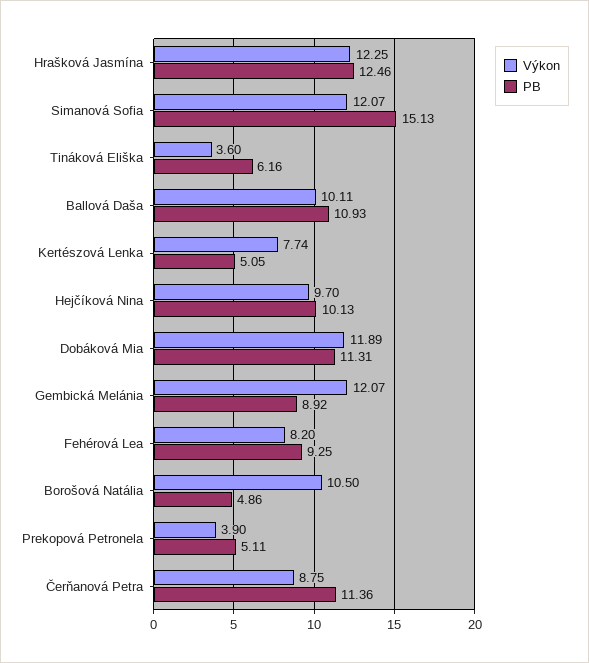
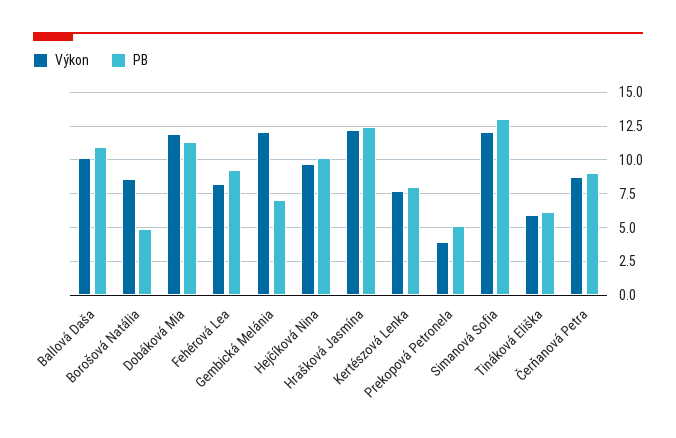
  {
    "Výkon": {
      "Hrašková Jasmína": 12.25,
      "Simanová Sofia": 12.07,
-     "Tináková Eliška": 3.6,
+     "Tináková Eliška": 6,
      "Ballová Daša": 10.11,
      "Kertészová Lenka": 7.74,
      "Hejčíková Nina": 9.7,
      "Dobáková Mia": 11.89,
      "Gembická Melánia": 12.07,
      "Fehérová Lea": 8.2,
-     "Borošová Natália": 10.5,
+     "Borošová Natália": 8.5,
      "Prekopová Petronela": 3.9,
      "Čerňanová Petra": 8.75
    },
    "PB": {
      "Hrašková Jasmína": 12.46,
-     "Simanová Sofia": 15.13,
+     "Simanová Sofia": 13,
      "Tináková Eliška": 6.16,
      "Ballová Daša": 10.93,
-     "Kertészová Lenka": 5.05,
+     "Kertészová Lenka": 8,
      "Hejčíková Nina": 10.13,
      "Dobáková Mia": 11.31,
-     "Gembická Melánia": 8.92,
+     "Gembická Melánia": 7,
      "Fehérová Lea": 9.25,
      "Borošová Natália": 4.86,
      "Prekopová Petronela": 5.11,
-     "Čerňanová Petra": 11.36
+     "Čerňanová Petra": 9
    }
  }

